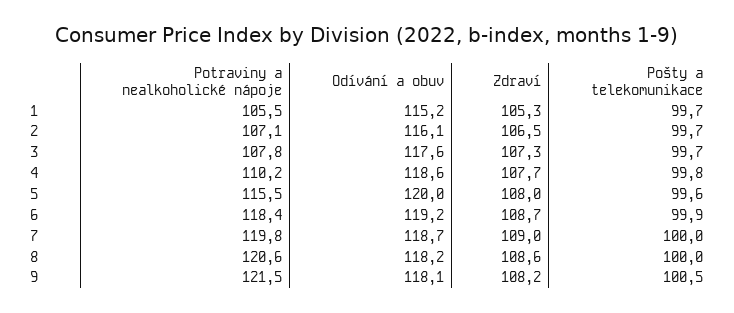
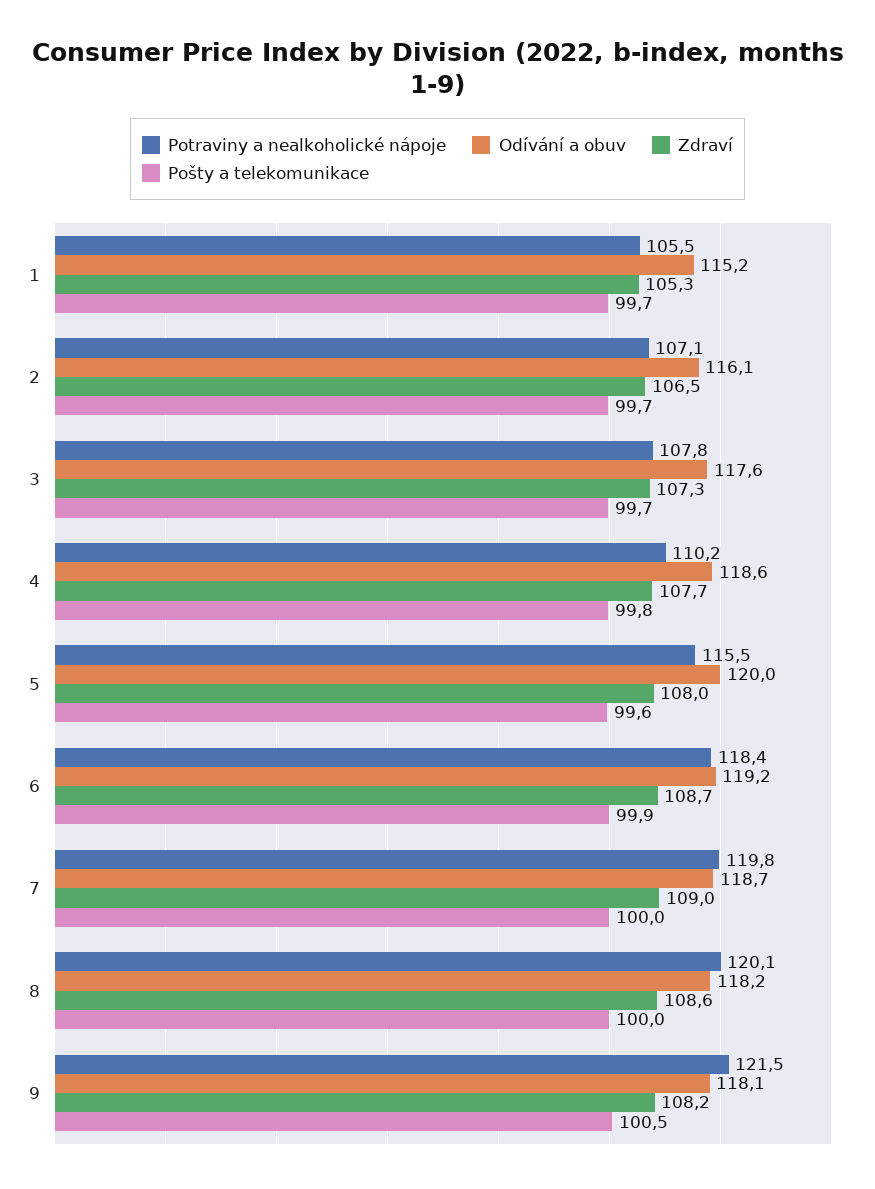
  {
    "Potraviny a nealkoholické nápoje": {
      "1": 105.5,
      "2": 107.1,
      "3": 107.8,
      "4": 110.2,
      "5": 115.5,
      "6": 118.4,
      "7": 119.8,
-     "8": 120.6,
+     "8": 120.1,
      "9": 121.5
    },
    "Odívání a obuv": {
      "1": 115.2,
      "2": 116.1,
      "3": 117.6,
      "4": 118.6,
      "5": 120,
      "6": 119.2,
      "7": 118.7,
      "8": 118.2,
      "9": 118.1
    },
    "Zdraví": {
      "1": 105.3,
      "2": 106.5,
      "3": 107.3,
      "4": 107.7,
      "5": 108,
      "6": 108.7,
      "7": 109,
      "8": 108.6,
      "9": 108.2
    },
    "Pošty a telekomunikace": {
      "1": 99.7,
      "2": 99.7,
      "3": 99.7,
      "4": 99.8,
      "5": 99.6,
      "6": 99.9,
      "7": 100,
      "8": 100,
      "9": 100.5
    }
  }

